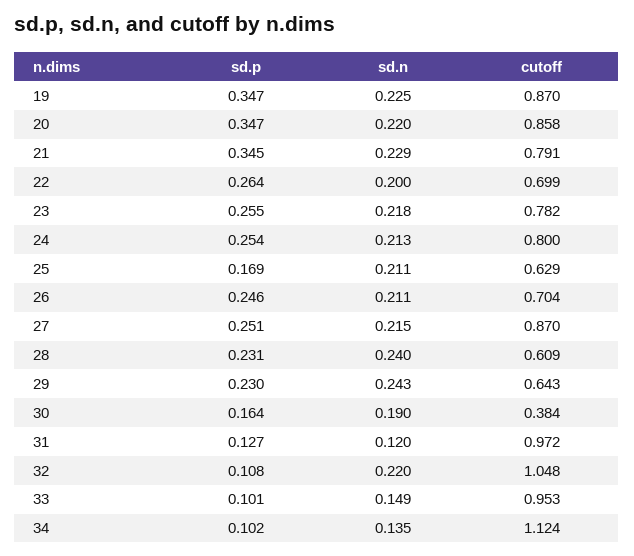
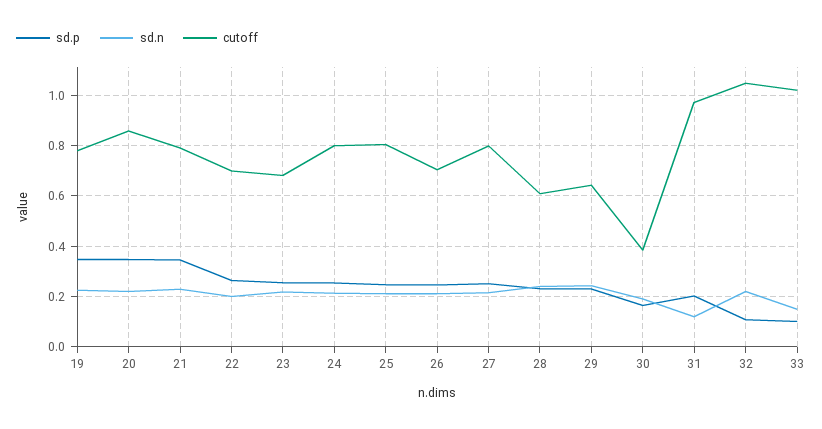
  {
    "sd.p": {
      "19": 0.347,
      "20": 0.347,
      "21": 0.345,
      "22": 0.264,
      "23": 0.255,
      "24": 0.254,
-     "25": 0.169,
+     "25": 0.25,
      "26": 0.246,
      "27": 0.251,
      "28": 0.231,
      "29": 0.23,
      "30": 0.164,
-     "31": 0.127,
+     "31": 0.2,
      "32": 0.108,
-     "33": 0.101,
+     "33": 0.101
-     "34": 0.102
    },
    "sd.n": {
      "19": 0.225,
      "20": 0.22,
      "21": 0.229,
      "22": 0.2,
      "23": 0.218,
      "24": 0.213,
      "25": 0.211,
      "26": 0.211,
      "27": 0.215,
      "28": 0.24,
      "29": 0.243,
      "30": 0.19,
      "31": 0.12,
      "32": 0.22,
-     "33": 0.149,
+     "33": 0.149
-     "34": 0.135
    },
    "cutoff": {
-     "19": 0.87,
+     "19": 0.775,
      "20": 0.858,
      "21": 0.791,
      "22": 0.699,
-     "23": 0.782,
+     "23": 0.675,
      "24": 0.8,
-     "25": 0.629,
+     "25": 0.8,
      "26": 0.704,
-     "27": 0.87,
+     "27": 0.8,
      "28": 0.609,
      "29": 0.643,
      "30": 0.384,
      "31": 0.972,
      "32": 1.048,
-     "33": 0.953,
+     "33": 1.025
-     "34": 1.124
    }
  }

